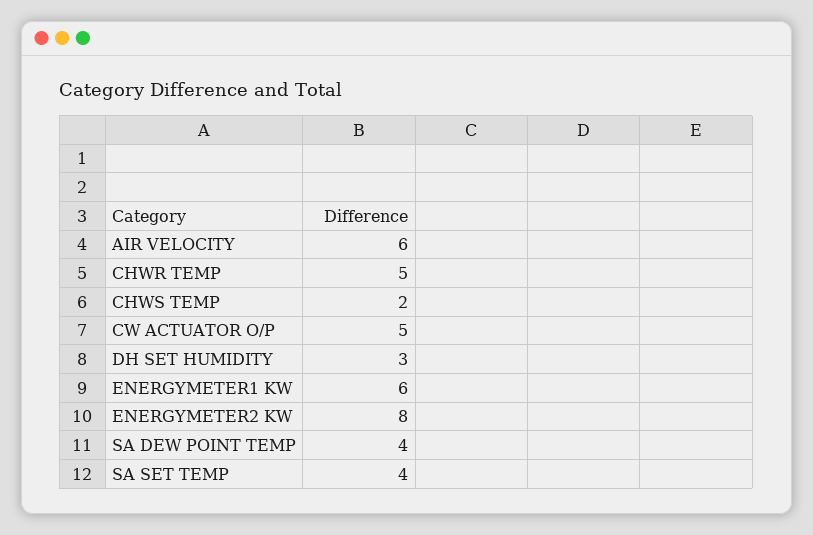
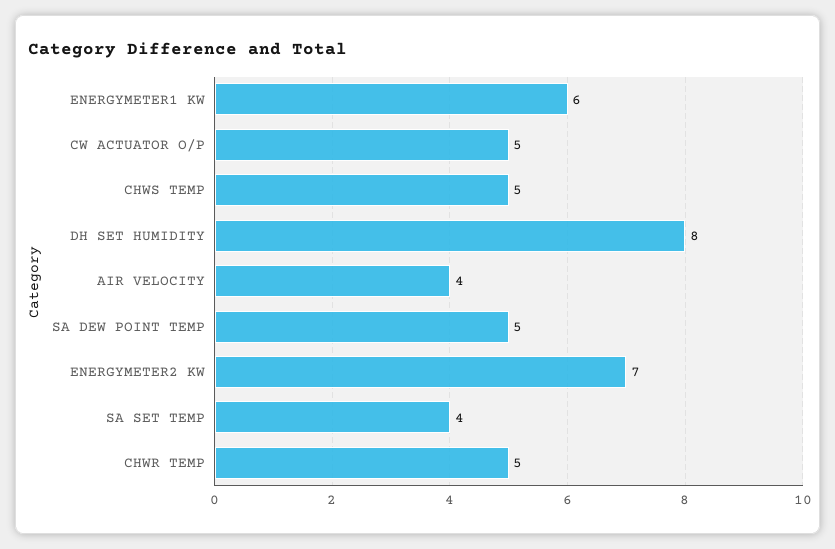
  {
-   "AIR VELOCITY": 6,
+   "AIR VELOCITY": 4,
    "CHWR TEMP": 5,
-   "CHWS TEMP": 2,
+   "CHWS TEMP": 5,
    "CW ACTUATOR O/P": 5,
-   "DH SET HUMIDITY": 3,
+   "DH SET HUMIDITY": 8,
    "ENERGYMETER1 KW": 6,
-   "ENERGYMETER2 KW": 8,
+   "ENERGYMETER2 KW": 7,
-   "SA DEW POINT TEMP": 4,
+   "SA DEW POINT TEMP": 5,
    "SA SET TEMP": 4
  }

